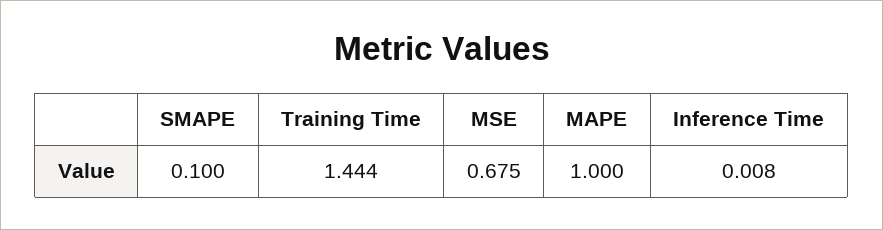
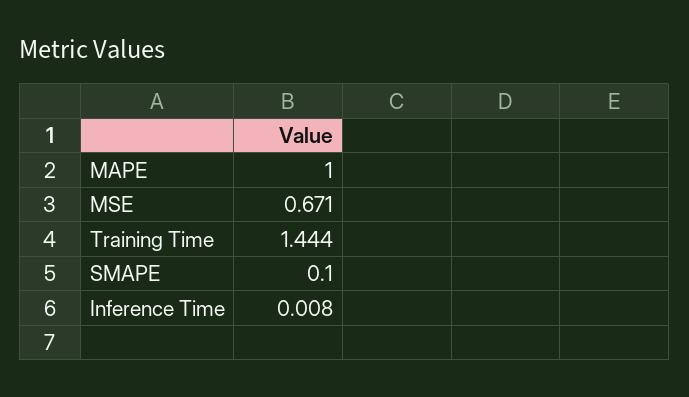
  {
    "SMAPE": 0.1,
    "Training Time": 1.444,
-   "MSE": 0.675,
+   "MSE": 0.671,
    "MAPE": 1,
    "Inference Time": 0.008
  }

